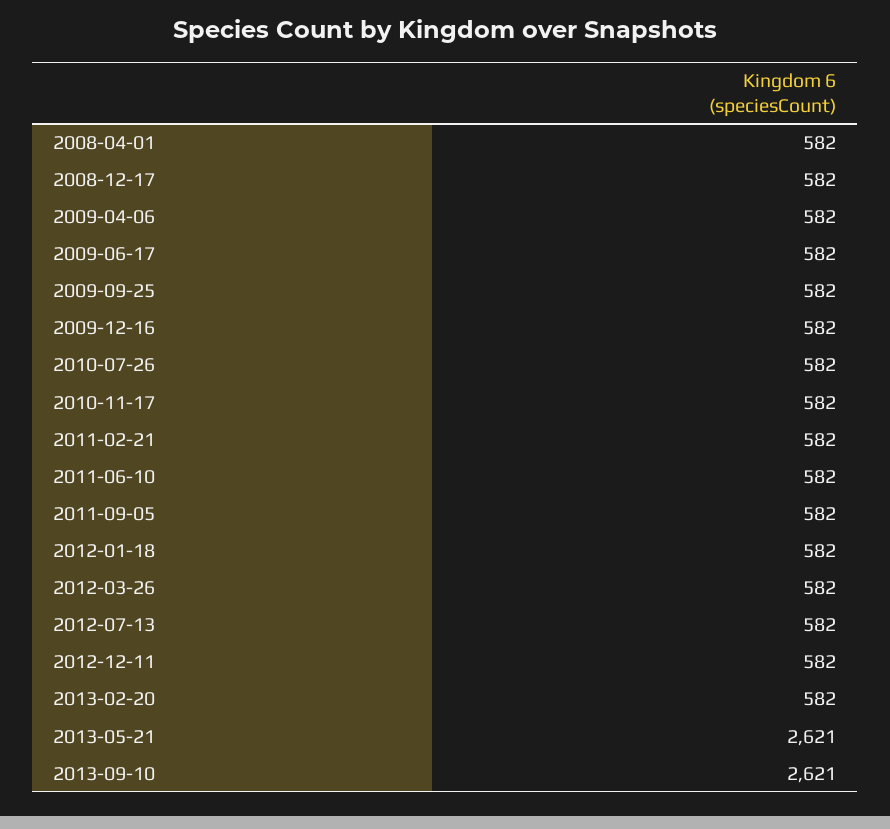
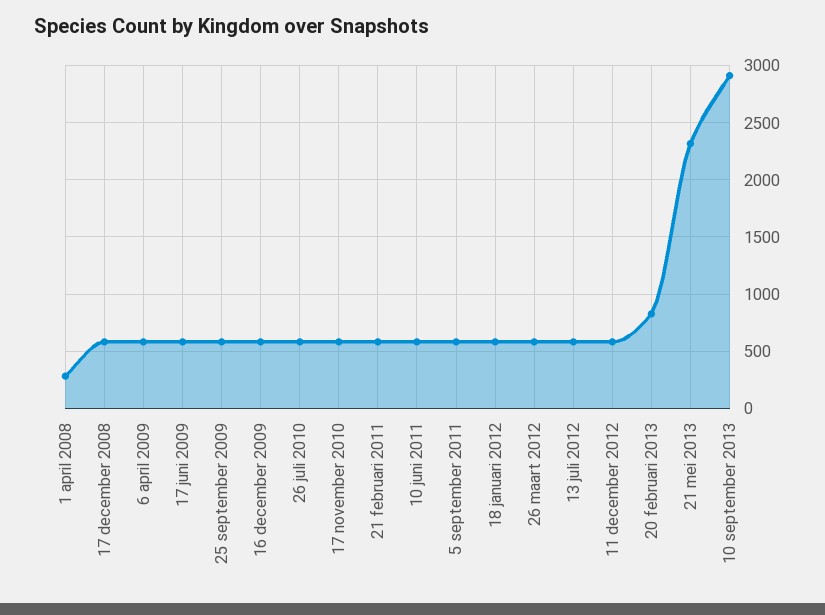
  {
-   "2008-04-01": 582,
+   "2008-04-01": 300,
    "2008-12-17": 582,
    "2009-04-06": 582,
    "2009-06-17": 582,
    "2009-09-25": 582,
    "2009-12-16": 582,
    "2010-07-26": 582,
    "2010-11-17": 582,
    "2011-02-21": 582,
    "2011-06-10": 582,
    "2011-09-05": 582,
    "2012-01-18": 582,
    "2012-03-26": 582,
    "2012-07-13": 582,
    "2012-12-11": 582,
-   "2013-02-20": 582,
+   "2013-02-20": 800,
-   "2013-05-21": 2621,
+   "2013-05-21": 2300,
-   "2013-09-10": 2621
+   "2013-09-10": 2900
  }

